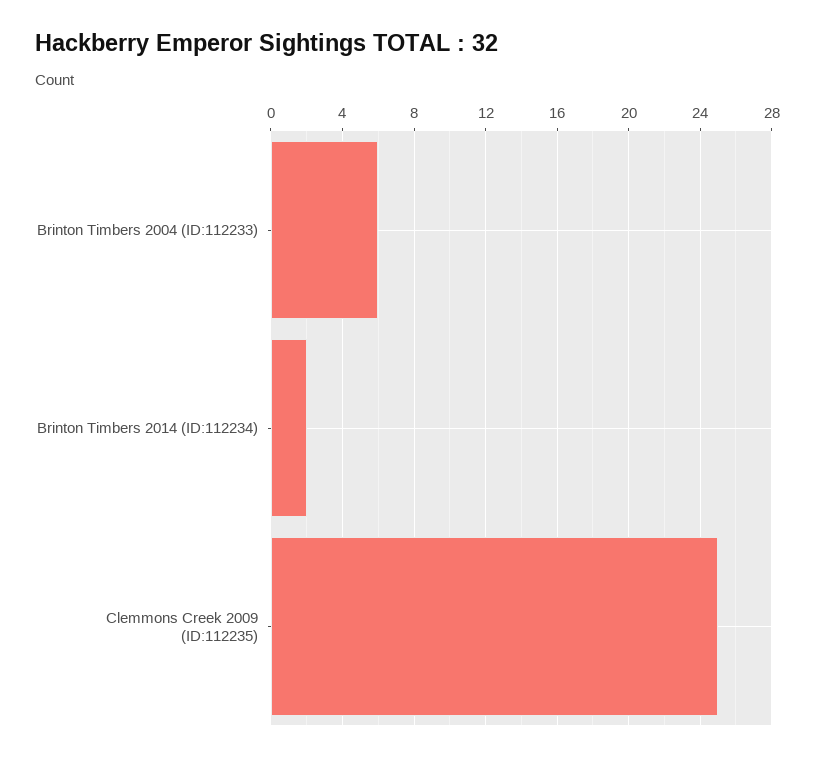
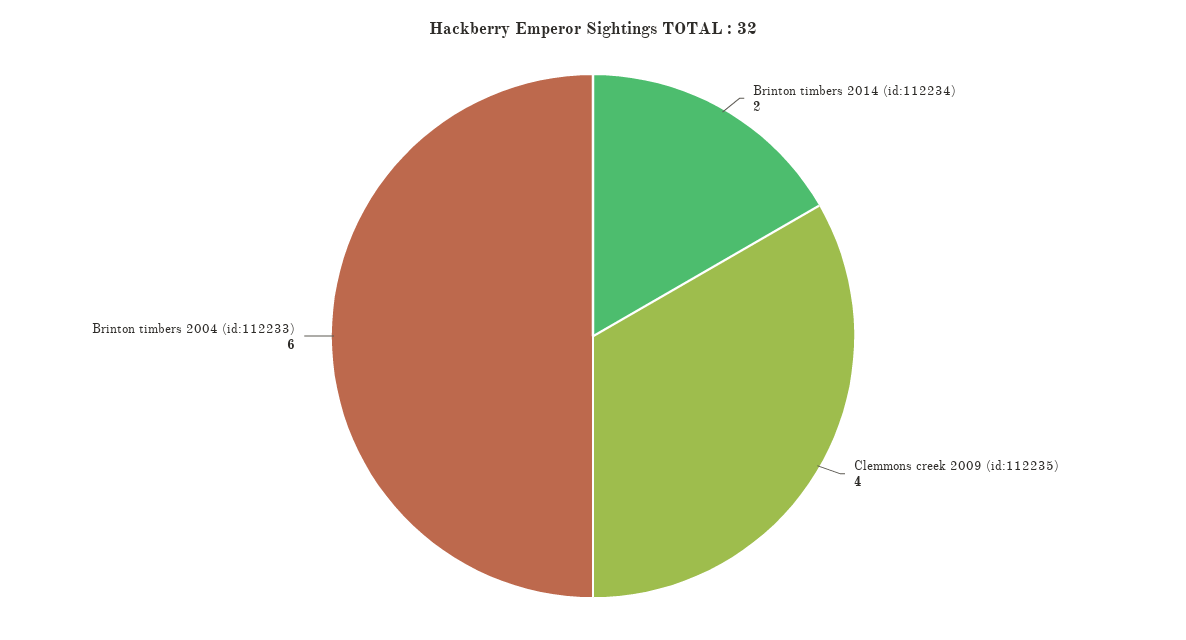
  {
    "Brinton Timbers 2004 (ID:112233)": 6,
    "Brinton Timbers 2014 (ID:112234)": 2,
-   "Clemmons Creek 2009 (ID:112235)": 25
+   "Clemmons Creek 2009 (ID:112235)": 4
  }

